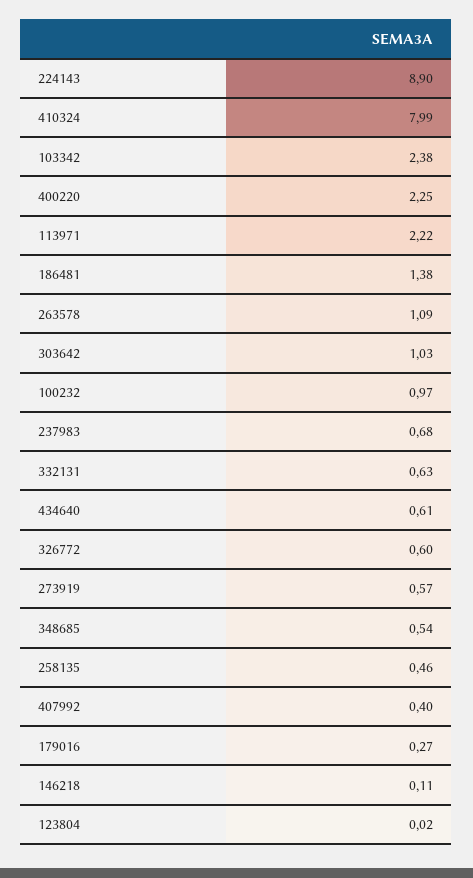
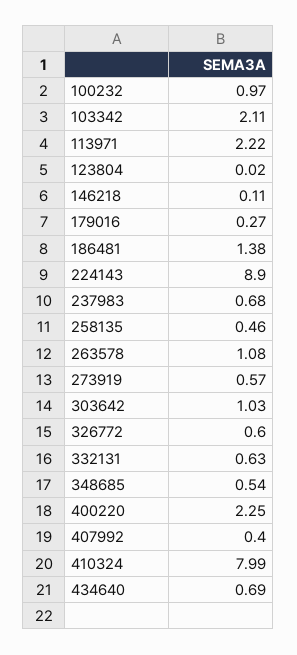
  {
    "224143": 8.9,
    "410324": 7.99,
-   "103342": 2.38,
+   "103342": 2.11,
    "400220": 2.25,
    "113971": 2.22,
    "186481": 1.38,
-   "263578": 1.09,
+   "263578": 1.08,
    "303642": 1.03,
    "100232": 0.97,
    "237983": 0.68,
    "332131": 0.63,
-   "434640": 0.61,
+   "434640": 0.69,
    "326772": 0.6,
    "273919": 0.57,
    "348685": 0.54,
    "258135": 0.46,
    "407992": 0.4,
    "179016": 0.27,
    "146218": 0.11,
    "123804": 0.02
  }

